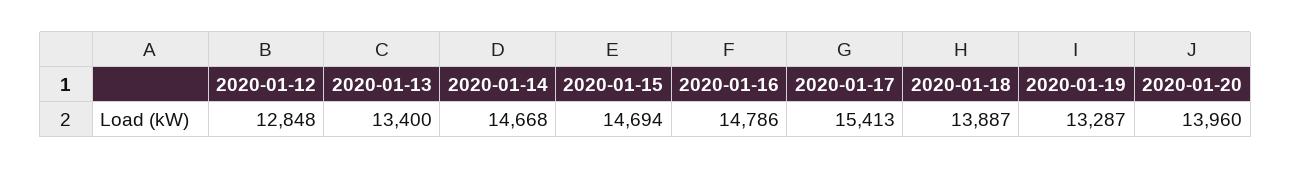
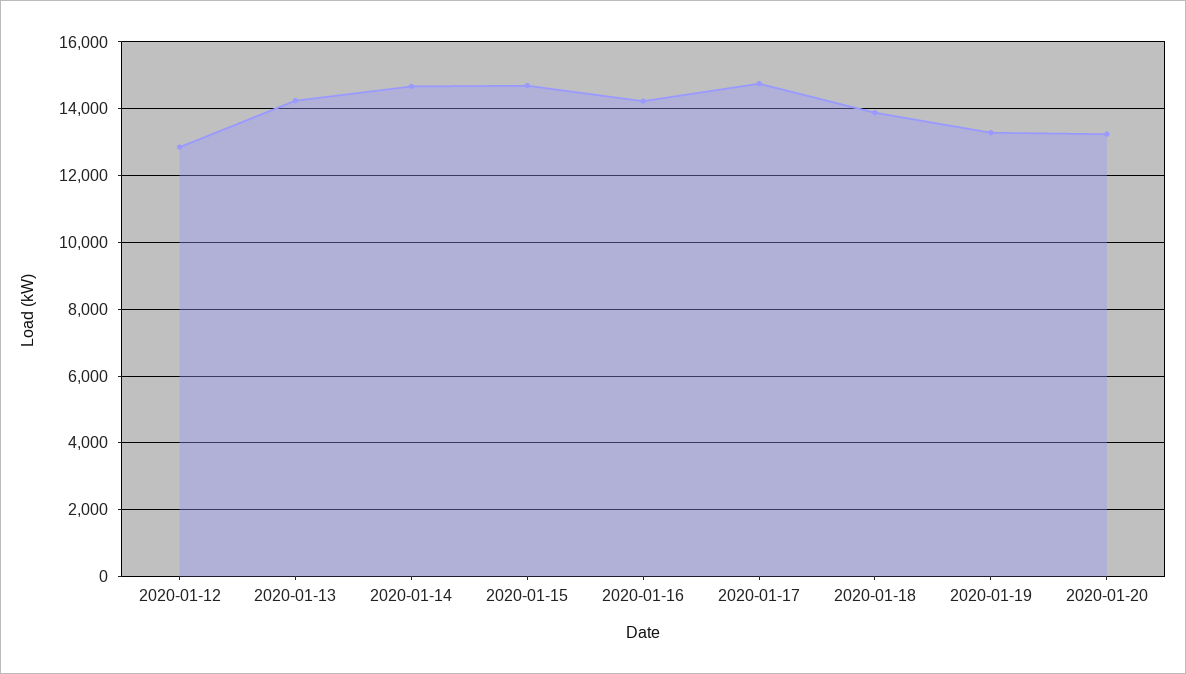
  {
    "2020-01-12": 12848,
-   "2020-01-13": 13400,
+   "2020-01-13": 14200,
    "2020-01-14": 14668,
    "2020-01-15": 14694,
-   "2020-01-16": 14786,
+   "2020-01-16": 14200,
-   "2020-01-17": 15413,
+   "2020-01-17": 14800,
    "2020-01-18": 13887,
    "2020-01-19": 13287,
-   "2020-01-20": 13960
+   "2020-01-20": 13200
  }

